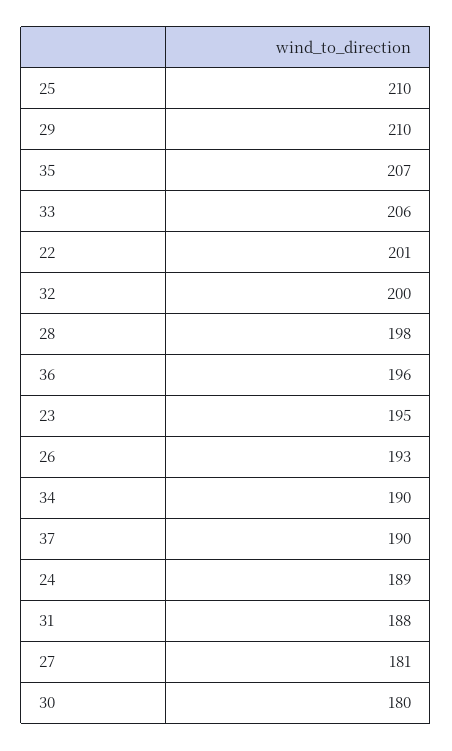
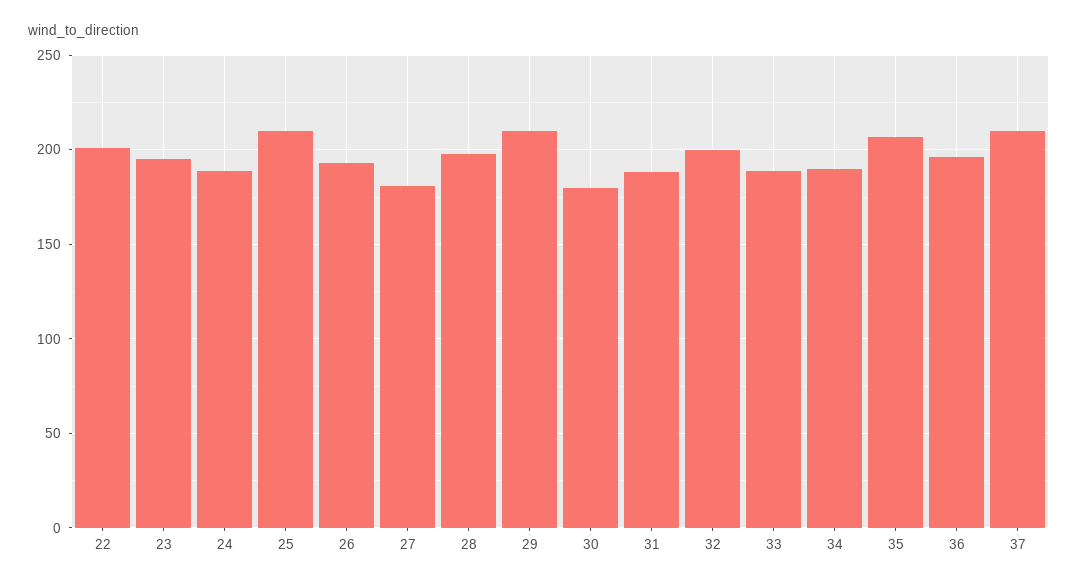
  {
    "25": 210,
    "29": 210,
    "35": 207,
-   "33": 206,
+   "33": 190,
    "22": 201,
    "32": 200,
    "28": 198,
    "36": 196,
    "23": 195,
    "26": 193,
    "34": 190,
-   "37": 190,
+   "37": 210,
    "24": 189,
    "31": 188,
    "27": 181,
    "30": 180
  }

